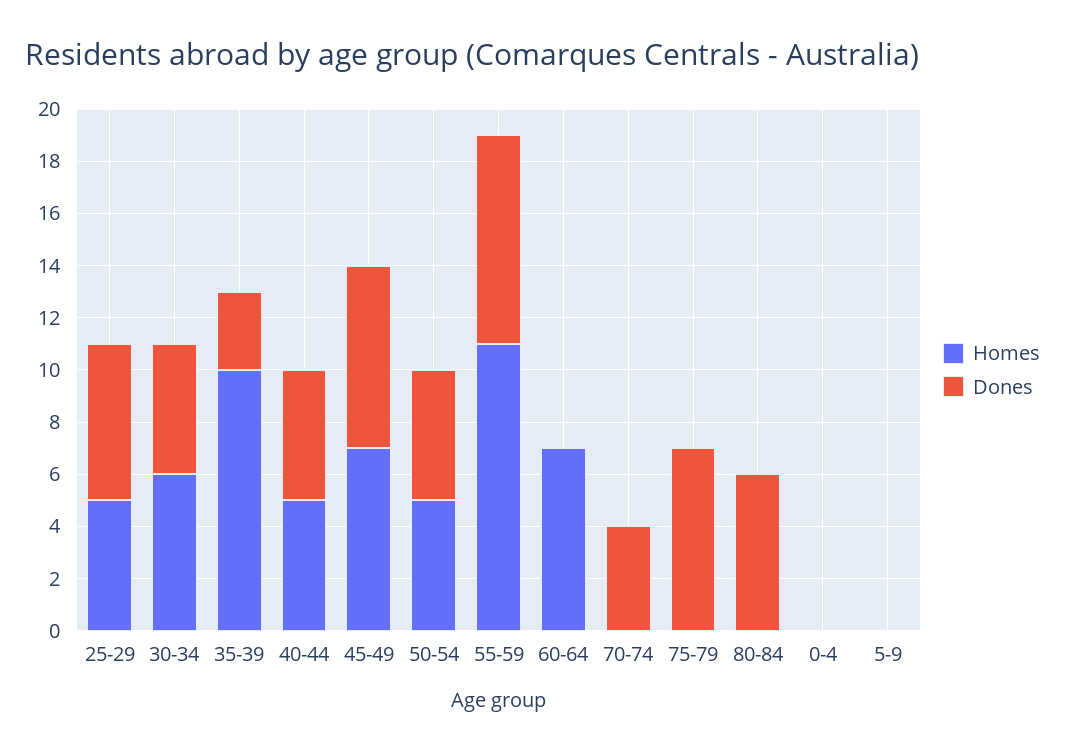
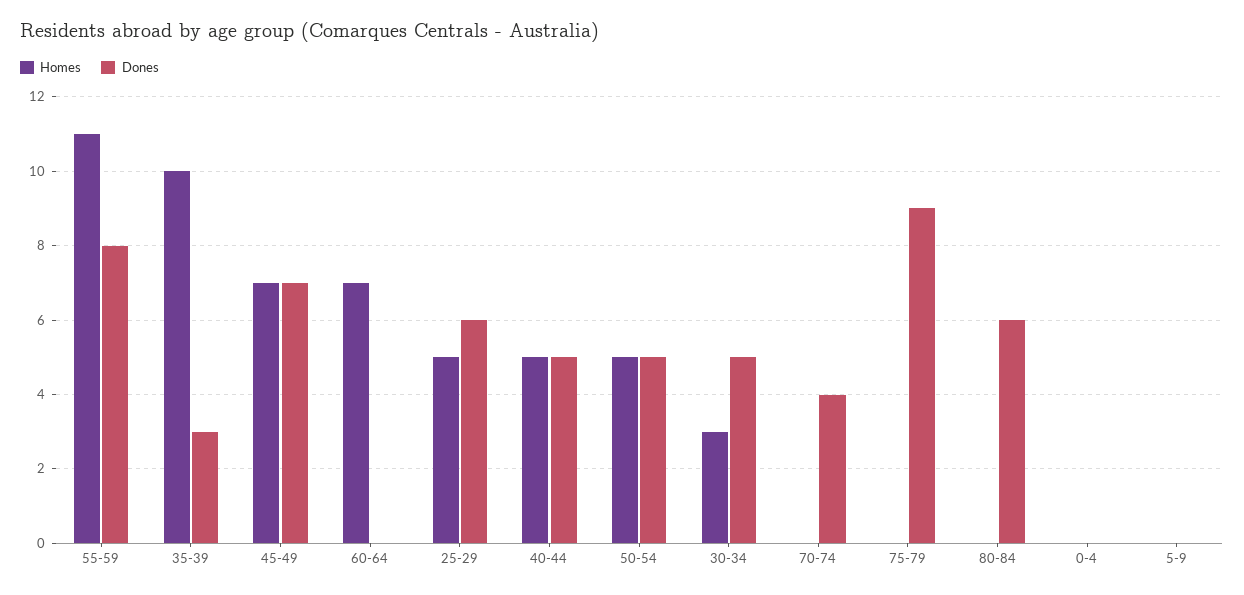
  {
    "Homes": {
      "25-29": 5,
-     "30-34": 6,
+     "30-34": 3,
      "35-39": 10,
      "40-44": 5,
      "45-49": 7,
      "50-54": 5,
      "55-59": 11,
      "60-64": 7,
      "70-74": 0,
      "75-79": 0,
      "80-84": 0,
      "0-4": 0,
      "5-9": 0
    },
    "Dones": {
      "25-29": 6,
      "30-34": 5,
      "35-39": 3,
      "40-44": 5,
      "45-49": 7,
      "50-54": 5,
      "55-59": 8,
      "60-64": 0,
      "70-74": 4,
-     "75-79": 7,
+     "75-79": 9,
      "80-84": 6,
      "0-4": 0,
      "5-9": 0
    }
  }

